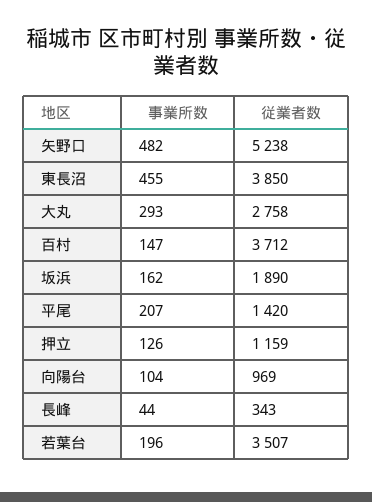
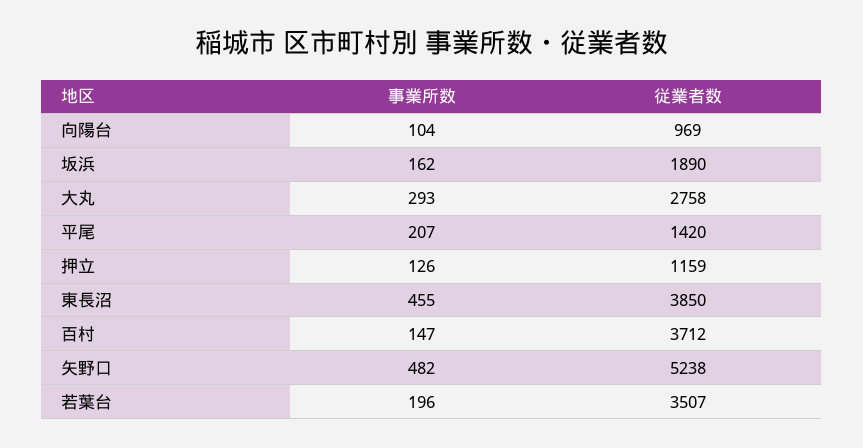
  {
    "事業所数": {
      "矢野口": 482,
      "東長沼": 455,
      "大丸": 293,
      "百村": 147,
      "坂浜": 162,
      "平尾": 207,
      "押立": 126,
      "向陽台": 104,
-     "長峰": 44,
      "若葉台": 196
    },
    "従業者数": {
      "矢野口": 5238,
      "東長沼": 3850,
      "大丸": 2758,
      "百村": 3712,
      "坂浜": 1890,
      "平尾": 1420,
      "押立": 1159,
      "向陽台": 969,
-     "長峰": 343,
      "若葉台": 3507
    }
  }

